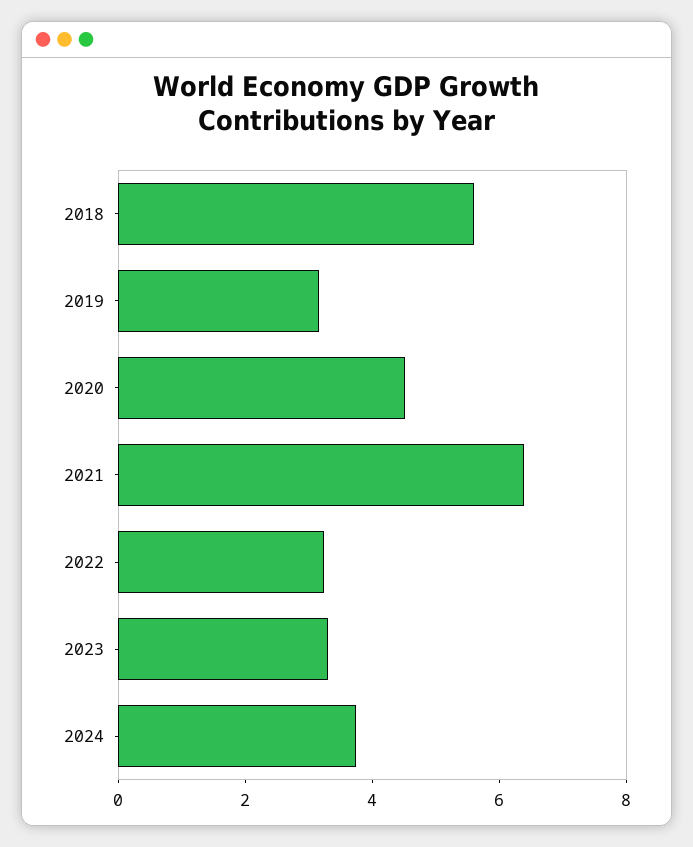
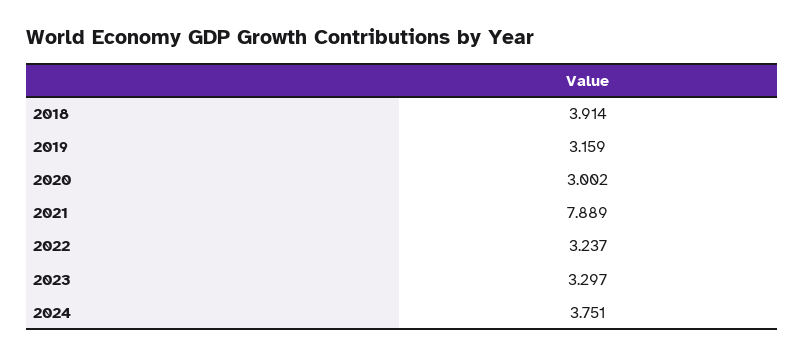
  {
-   "2018": 5.5,
+   "2018": 3.914,
    "2019": 3.159,
-   "2020": 4.5,
+   "2020": 3.002,
-   "2021": 6.5,
+   "2021": 7.889,
    "2022": 3.237,
    "2023": 3.297,
    "2024": 3.751
  }

